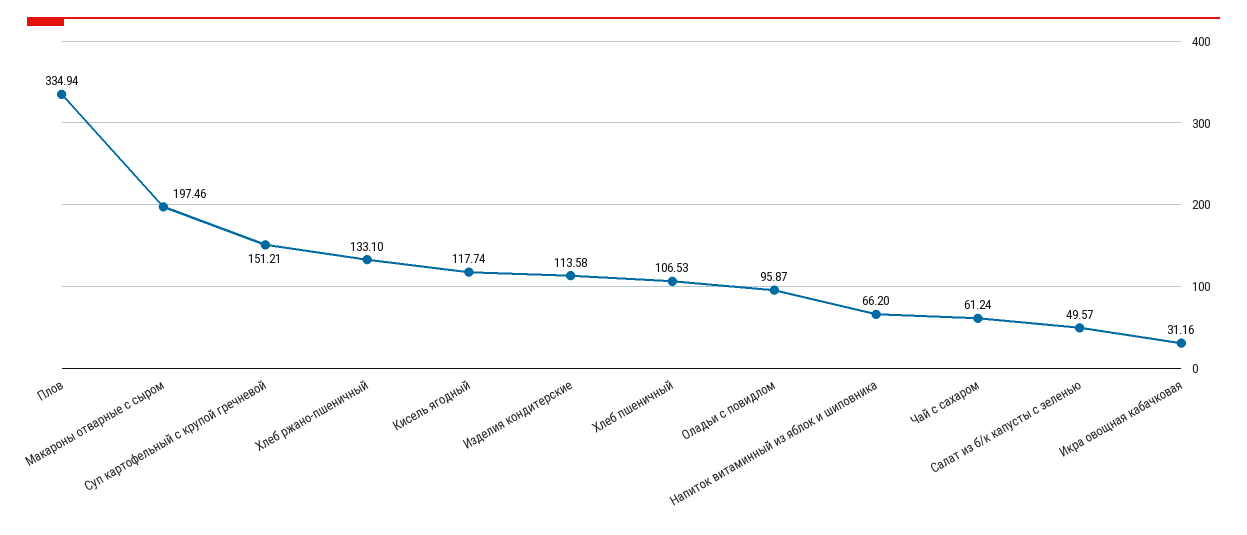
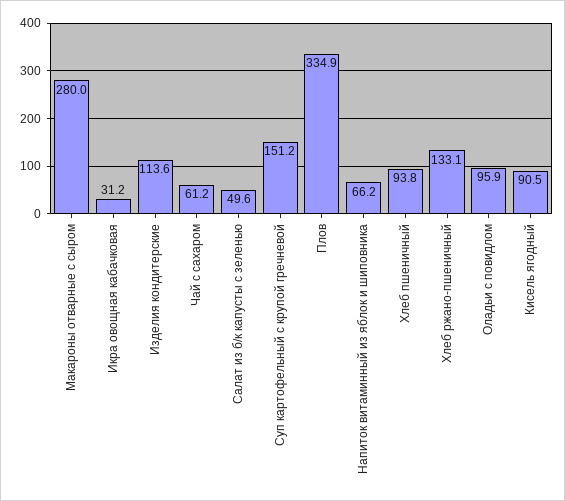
  {
    "Плов": 334.94,
-   "Макароны отварные с сыром": 197.46,
+   "Макароны отварные с сыром": 280,
    "Суп картофельный с крупой гречневой": 151.21,
    "Хлеб ржано-пшеничный": 133.1,
-   "Кисель ягодный": 117.74,
+   "Кисель ягодный": 90.5,
    "Изделия кондитерские": 113.58,
-   "Хлеб пшеничный": 106.53,
+   "Хлеб пшеничный": 93.8,
    "Оладьи с повидлом": 95.87,
    "Напиток витаминный из яблок и шиповника": 66.2,
    "Чай с сахаром": 61.24,
    "Салат из б/к капусты с зеленью": 49.57,
    "Икра овощная кабачковая": 31.16
  }

